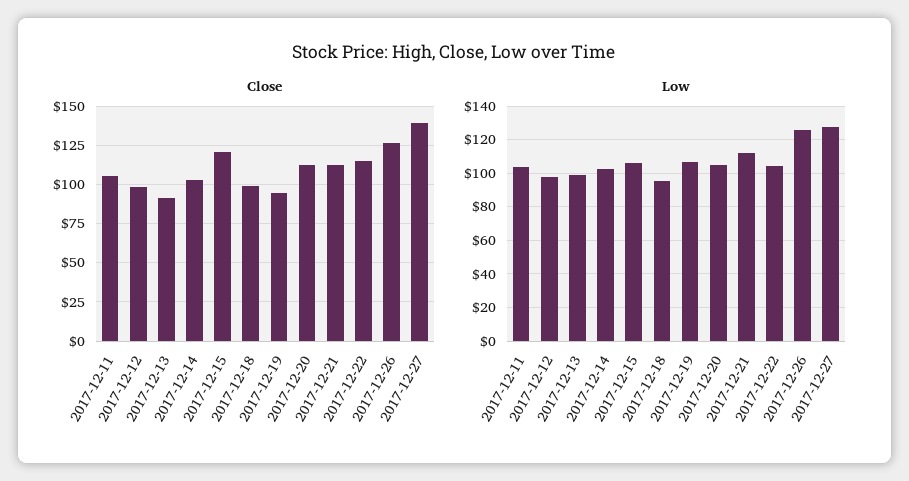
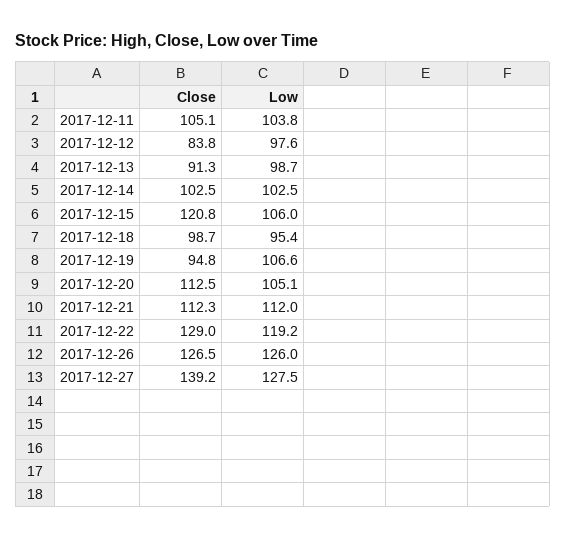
  {
    "Close": {
      "2017-12-11": 105.1,
-     "2017-12-12": 100,
+     "2017-12-12": 83.8,
      "2017-12-13": 91.3,
      "2017-12-14": 102.5,
      "2017-12-15": 120.8,
      "2017-12-18": 98.7,
      "2017-12-19": 94.8,
      "2017-12-20": 112.5,
      "2017-12-21": 112.3,
-     "2017-12-22": 115,
+     "2017-12-22": 129,
      "2017-12-26": 126.5,
      "2017-12-27": 139.2
    },
    "Low": {
      "2017-12-11": 103.8,
      "2017-12-12": 97.6,
      "2017-12-13": 98.7,
      "2017-12-14": 102.5,
      "2017-12-15": 106,
      "2017-12-18": 95.4,
      "2017-12-19": 106.6,
      "2017-12-20": 105.1,
      "2017-12-21": 112,
-     "2017-12-22": 105,
+     "2017-12-22": 119.2,
      "2017-12-26": 126,
      "2017-12-27": 127.5
    }
  }

